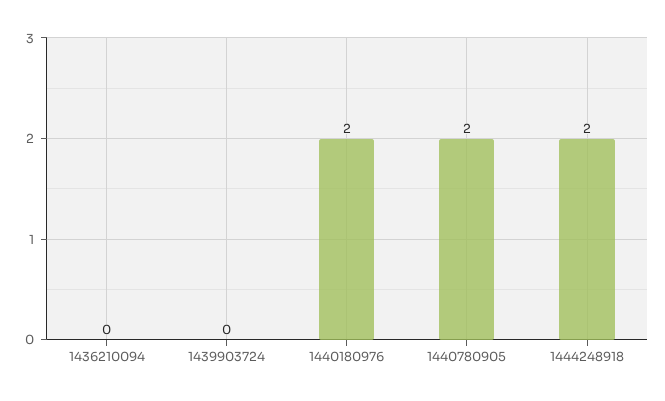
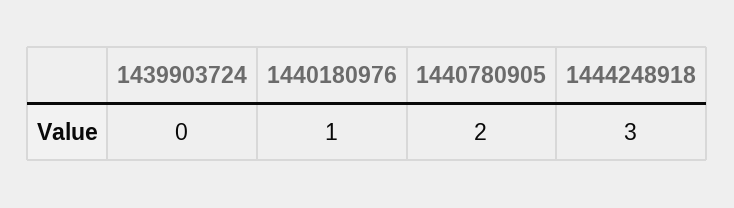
  {
-   "1436210094": 0,
    "1439903724": 0,
-   "1440180976": 2,
+   "1440180976": 1,
    "1440780905": 2,
-   "1444248918": 2
+   "1444248918": 3
  }

